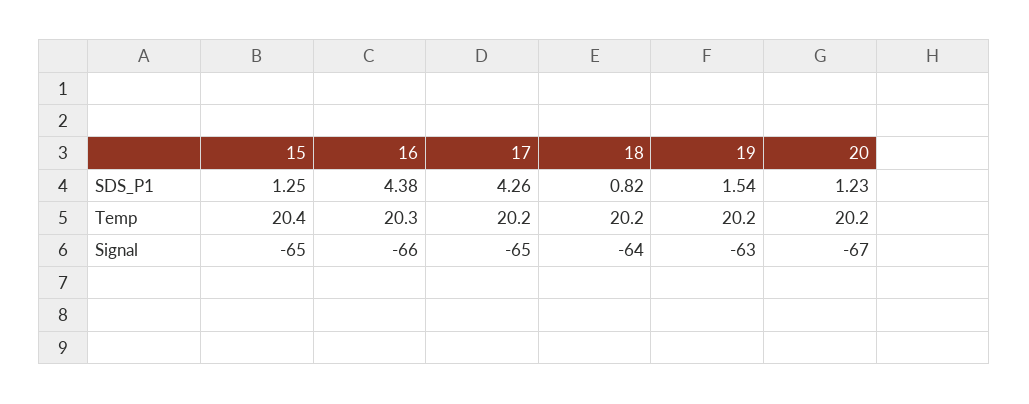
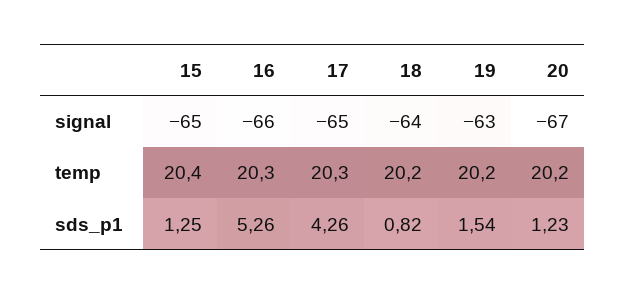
  {
    "15": {
      "SDS_P1": 1.25,
      "Temp": 20.4,
      "Signal": -65
    },
    "16": {
-     "SDS_P1": 4.38,
+     "SDS_P1": 5.26,
      "Temp": 20.3,
      "Signal": -66
    },
    "17": {
      "SDS_P1": 4.26,
-     "Temp": 20.2,
+     "Temp": 20.3,
      "Signal": -65
    },
    "18": {
      "SDS_P1": 0.82,
      "Temp": 20.2,
      "Signal": -64
    },
    "19": {
      "SDS_P1": 1.54,
      "Temp": 20.2,
      "Signal": -63
    },
    "20": {
      "SDS_P1": 1.23,
      "Temp": 20.2,
      "Signal": -67
    }
  }

